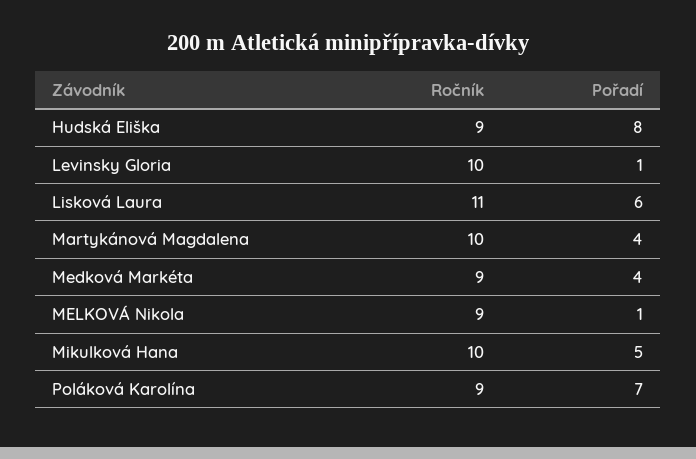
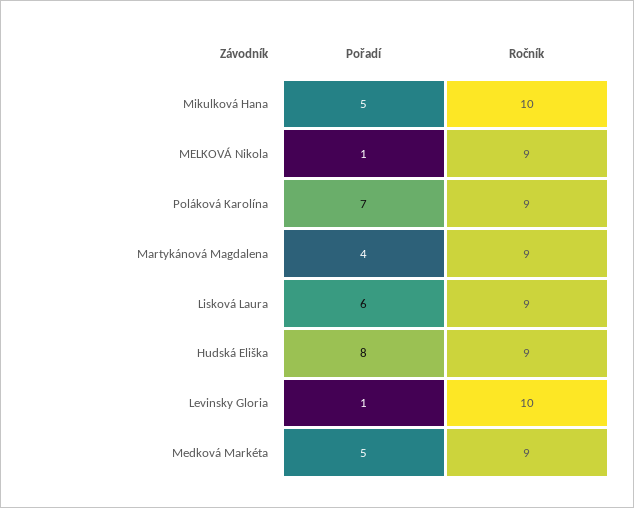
  {
    "Ročník": {
      "Hudská Eliška": 9,
      "Levinsky Gloria": 10,
-     "Lisková Laura": 11,
+     "Lisková Laura": 9,
-     "Martykánová Magdalena": 10,
+     "Martykánová Magdalena": 9,
      "Medková Markéta": 9,
      "MELKOVÁ Nikola": 9,
      "Mikulková Hana": 10,
      "Poláková Karolína": 9
    },
    "Pořadí": {
      "Hudská Eliška": 8,
      "Levinsky Gloria": 1,
      "Lisková Laura": 6,
      "Martykánová Magdalena": 4,
-     "Medková Markéta": 4,
+     "Medková Markéta": 5,
      "MELKOVÁ Nikola": 1,
      "Mikulková Hana": 5,
      "Poláková Karolína": 7
    }
  }

